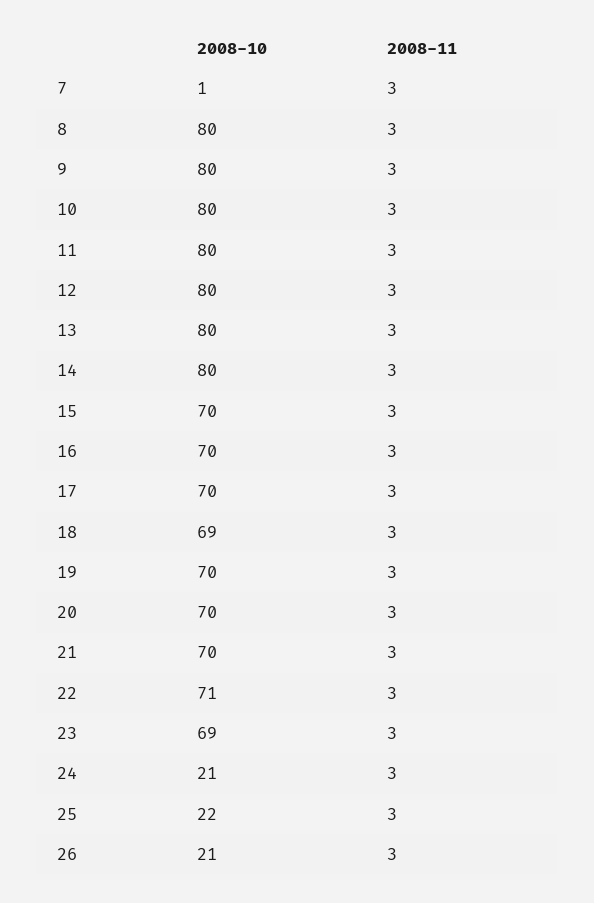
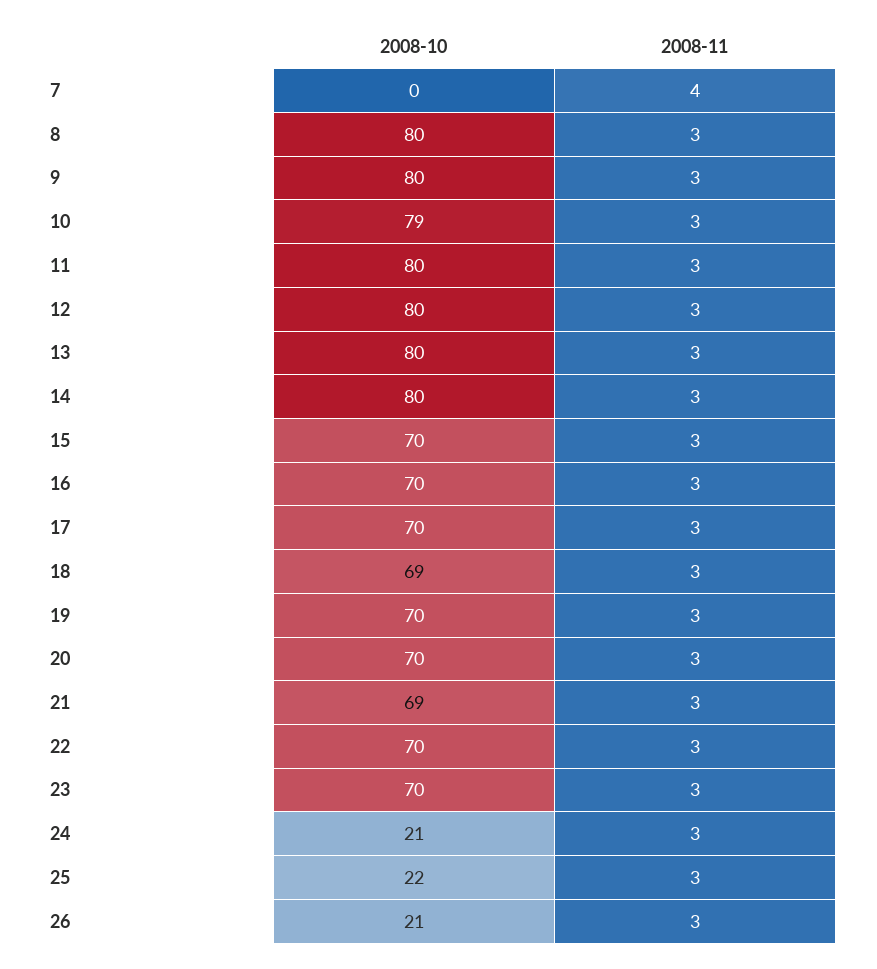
  {
    "2008-10": {
-     "7": 1,
+     "7": 0,
      "8": 80,
      "9": 80,
-     "10": 80,
+     "10": 79,
      "11": 80,
      "12": 80,
      "13": 80,
      "14": 80,
      "15": 70,
      "16": 70,
      "17": 70,
      "18": 69,
      "19": 70,
      "20": 70,
-     "21": 70,
+     "21": 69,
-     "22": 71,
+     "22": 70,
-     "23": 69,
+     "23": 70,
      "24": 21,
      "25": 22,
      "26": 21
    },
    "2008-11": {
-     "7": 3,
+     "7": 4,
      "8": 3,
      "9": 3,
      "10": 3,
      "11": 3,
      "12": 3,
      "13": 3,
      "14": 3,
      "15": 3,
      "16": 3,
      "17": 3,
      "18": 3,
      "19": 3,
      "20": 3,
      "21": 3,
      "22": 3,
      "23": 3,
      "24": 3,
      "25": 3,
      "26": 3
    }
  }

